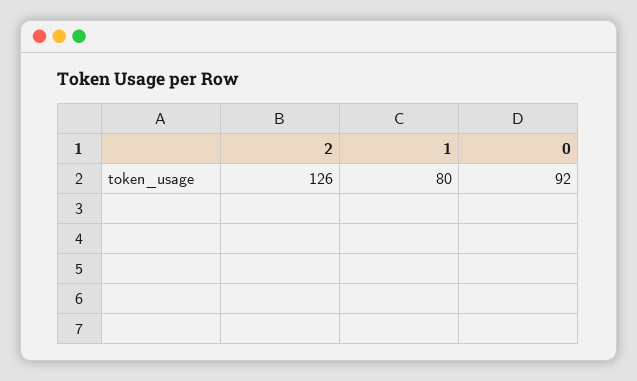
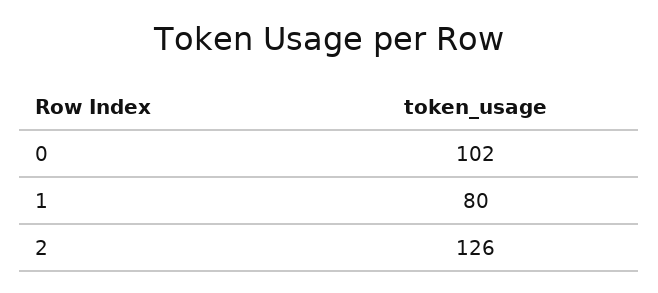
  {
    "2": 126,
    "1": 80,
-   "0": 92
+   "0": 102
  }

